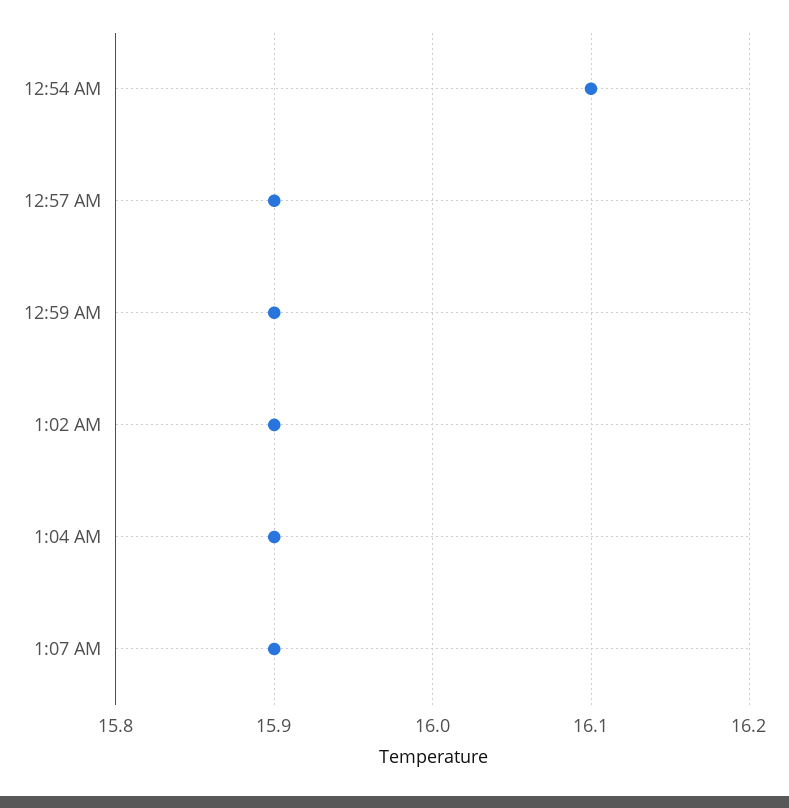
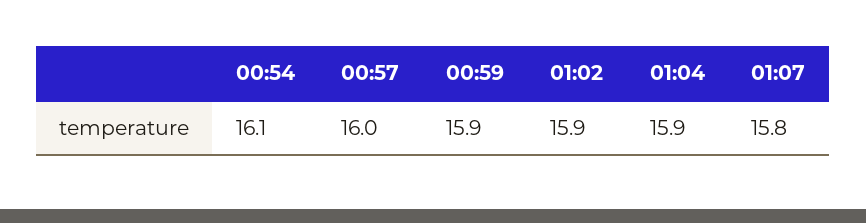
  {
    "12:54 AM": 16.1,
-   "12:57 AM": 15.9,
+   "12:57 AM": 16,
    "12:59 AM": 15.9,
    "1:02 AM": 15.9,
    "1:04 AM": 15.9,
-   "1:07 AM": 15.9
+   "1:07 AM": 15.8
  }

